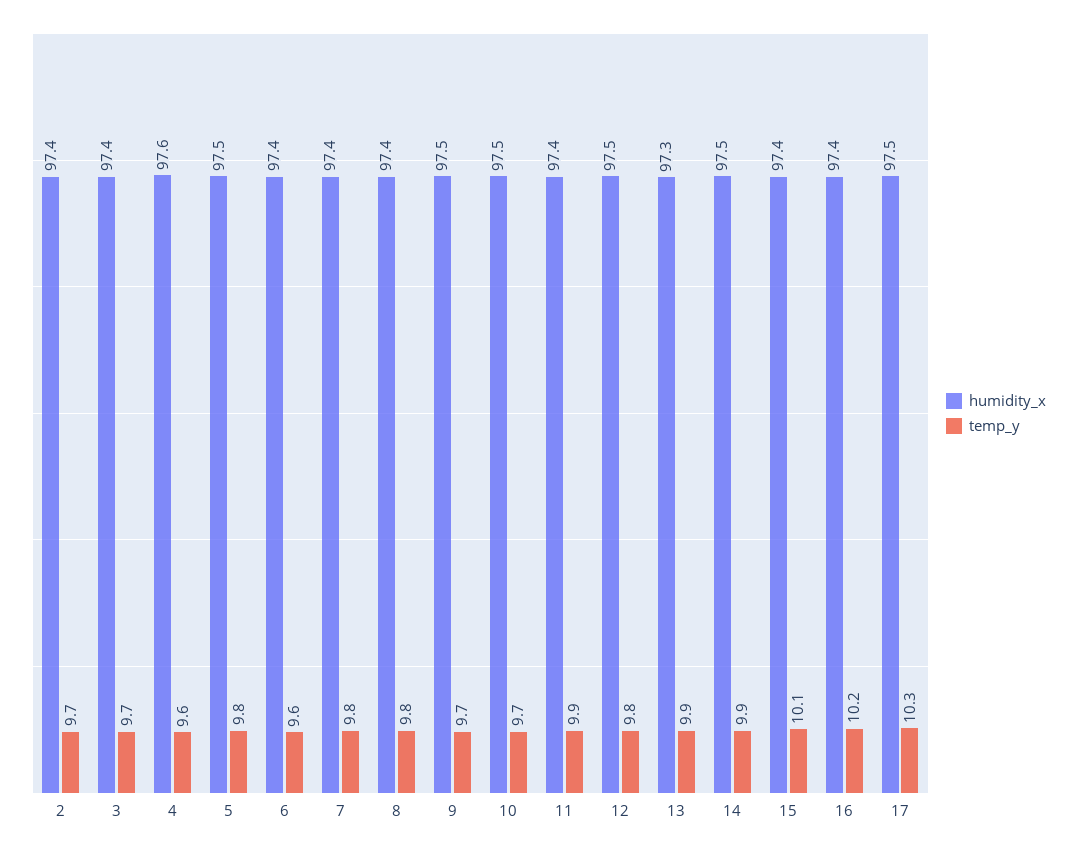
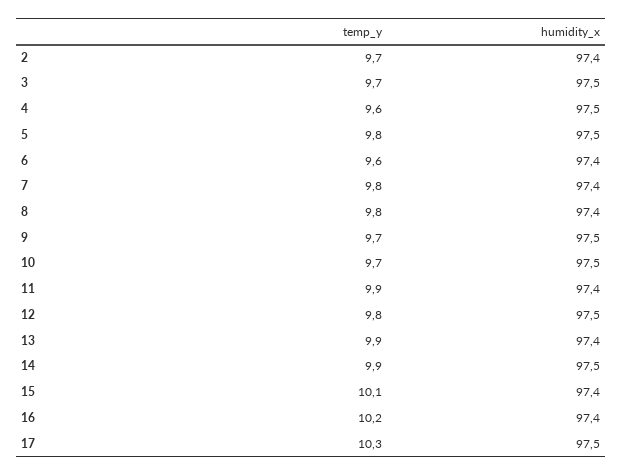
  {
    "humidity_x": {
      "2": 97.4,
-     "3": 97.4,
+     "3": 97.5,
-     "4": 97.6,
+     "4": 97.5,
      "5": 97.5,
      "6": 97.4,
      "7": 97.4,
      "8": 97.4,
      "9": 97.5,
      "10": 97.5,
      "11": 97.4,
      "12": 97.5,
-     "13": 97.3,
+     "13": 97.4,
      "14": 97.5,
      "15": 97.4,
      "16": 97.4,
      "17": 97.5
    },
    "temp_y": {
      "2": 9.7,
      "3": 9.7,
      "4": 9.6,
      "5": 9.8,
      "6": 9.6,
      "7": 9.8,
      "8": 9.8,
      "9": 9.7,
      "10": 9.7,
      "11": 9.9,
      "12": 9.8,
      "13": 9.9,
      "14": 9.9,
      "15": 10.1,
      "16": 10.2,
      "17": 10.3
    }
  }

